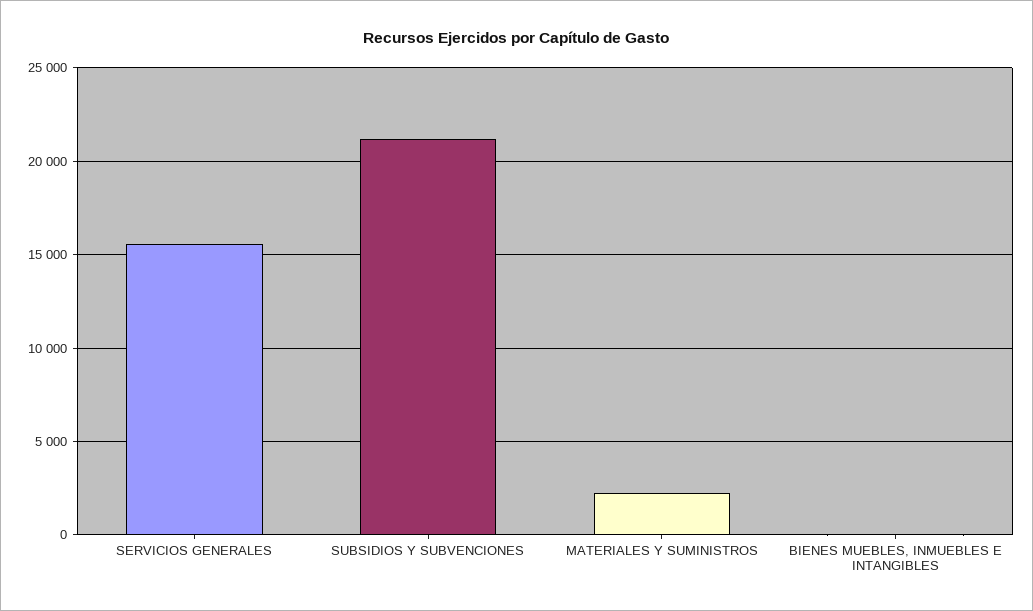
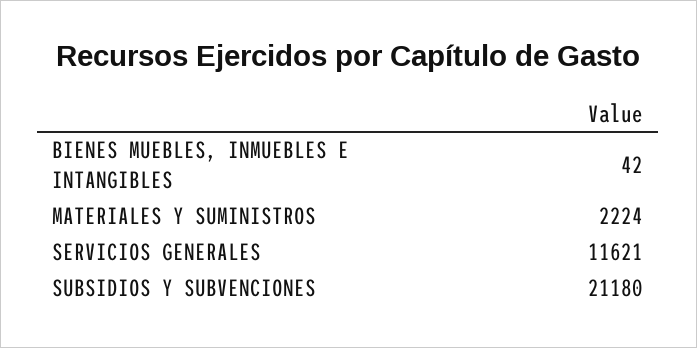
  {
-   "SERVICIOS GENERALES": 15500,
+   "SERVICIOS GENERALES": 11621,
    "SUBSIDIOS Y SUBVENCIONES": 21180,
    "MATERIALES Y SUMINISTROS": 2224,
    "BIENES MUEBLES, INMUEBLES E INTANGIBLES": 42
  }

